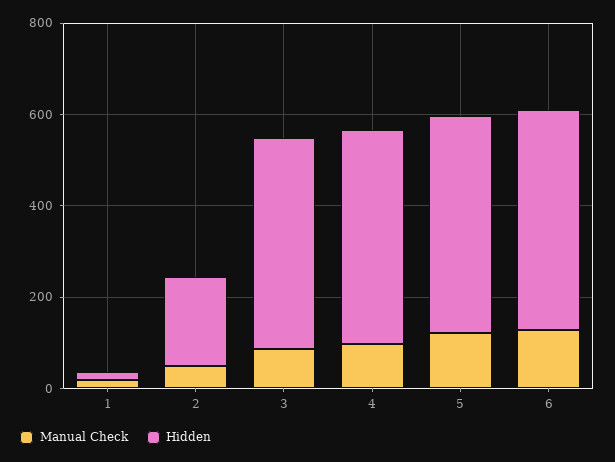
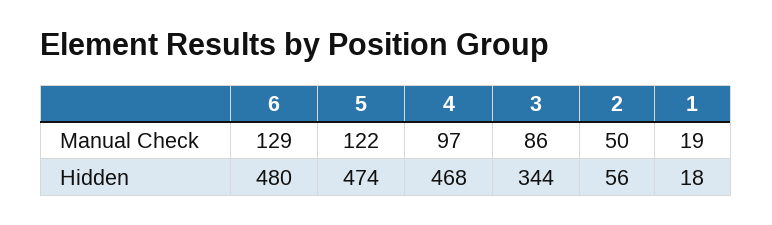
  {
    "Manual Check": {
      "1": 19,
      "2": 50,
      "3": 86,
      "4": 97,
      "5": 122,
      "6": 129
    },
    "Hidden": {
      "1": 18,
-     "2": 200,
+     "2": 56,
-     "3": 450,
+     "3": 344,
      "4": 468,
      "5": 474,
      "6": 480
    }
  }

